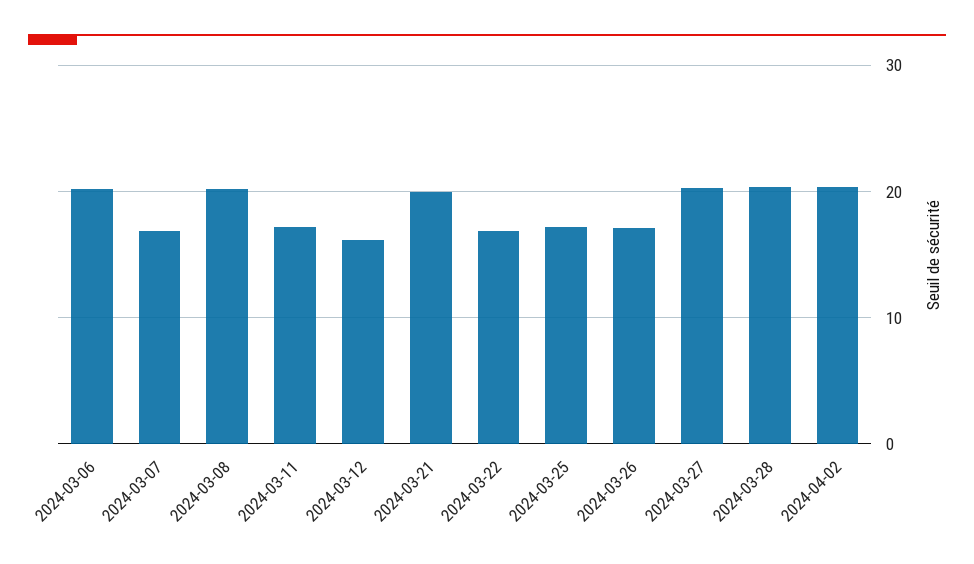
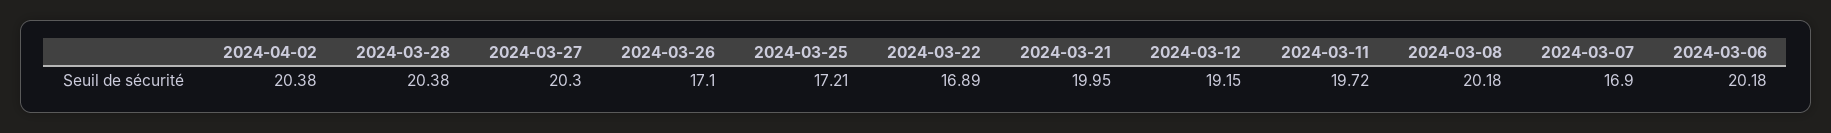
  {
    "2024-03-06": 20.18,
    "2024-03-07": 16.9,
    "2024-03-08": 20.18,
-   "2024-03-11": 17,
+   "2024-03-11": 19.72,
-   "2024-03-12": 16,
+   "2024-03-12": 19.15,
    "2024-03-21": 19.95,
    "2024-03-22": 16.89,
    "2024-03-25": 17.21,
    "2024-03-26": 17.1,
    "2024-03-27": 20.3,
    "2024-03-28": 20.38,
    "2024-04-02": 20.38
  }

